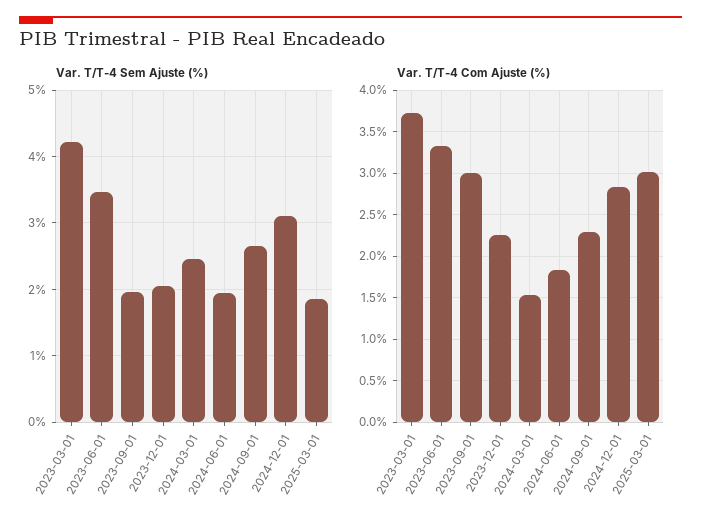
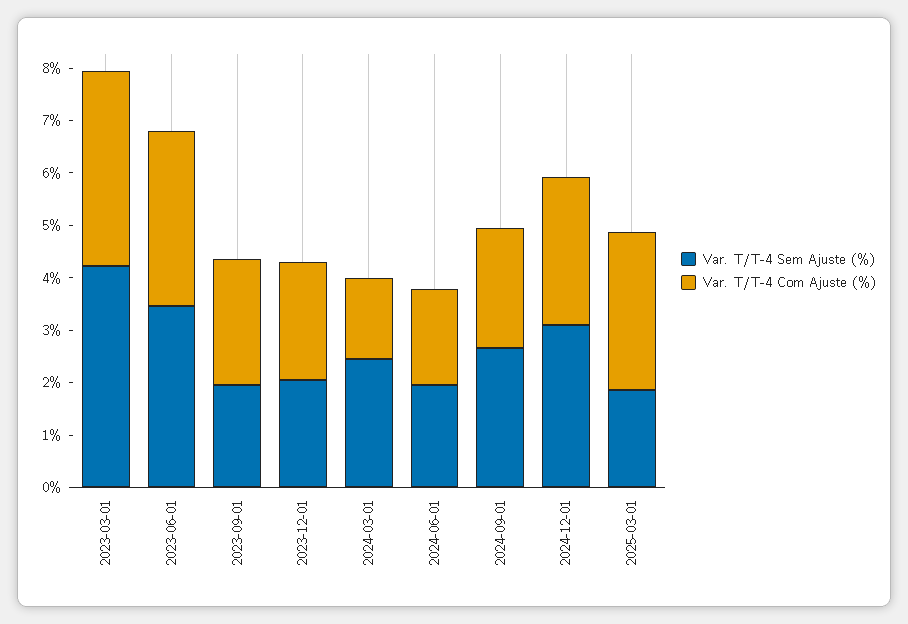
  {
    "Var. T/T-4 Sem Ajuste (%)": {
      "2023-03-01": 4.2,
      "2023-06-01": 3.5,
      "2023-09-01": 2,
      "2023-12-01": 2.1,
      "2024-03-01": 2.5,
      "2024-06-01": 2,
      "2024-09-01": 2.7,
      "2024-12-01": 3.1,
      "2025-03-01": 1.9
    },
    "Var. T/T-4 Com Ajuste (%)": {
      "2023-03-01": 3.7,
      "2023-06-01": 3.3,
-     "2023-09-01": 3,
+     "2023-09-01": 2.4,
      "2023-12-01": 2.3,
      "2024-03-01": 1.5,
      "2024-06-01": 1.8,
      "2024-09-01": 2.3,
      "2024-12-01": 2.8,
      "2025-03-01": 3
    }
  }

